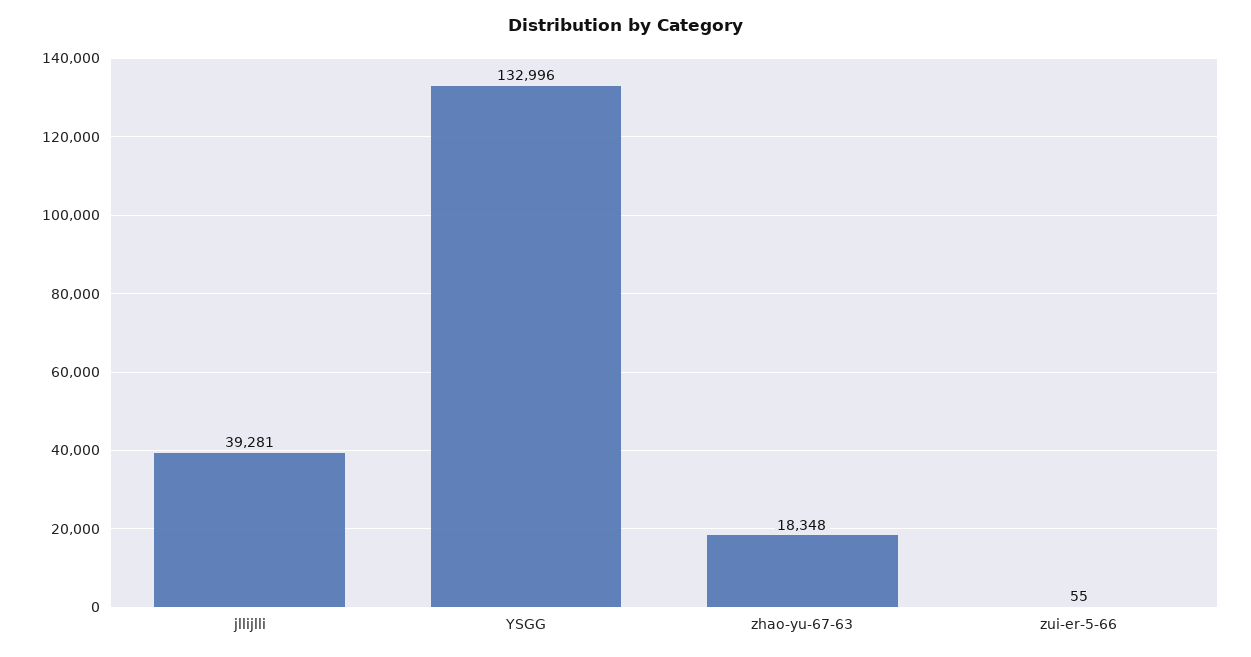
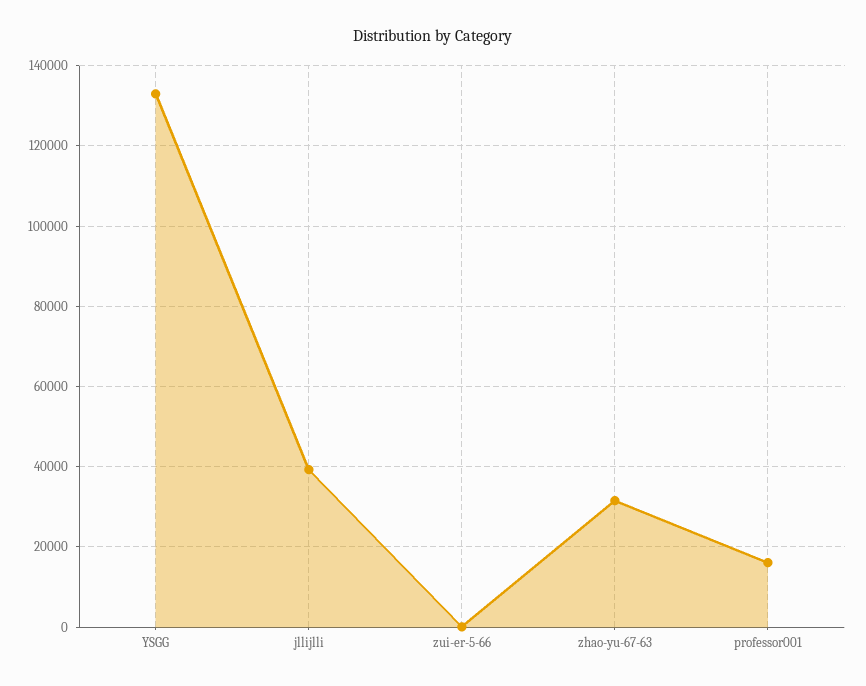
  {
    "jllijlli": 39281,
    "YSGG": 132996,
-   "zhao-yu-67-63": 18348,
+   "zhao-yu-67-63": 32000,
-   "zui-er-5-66": 55
+   "zui-er-5-66": 55,
+   "professor001": 16000
  }

